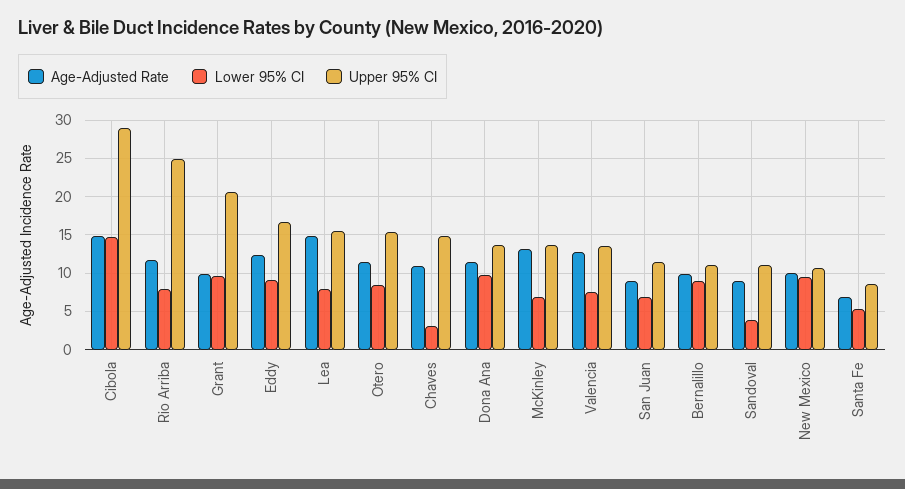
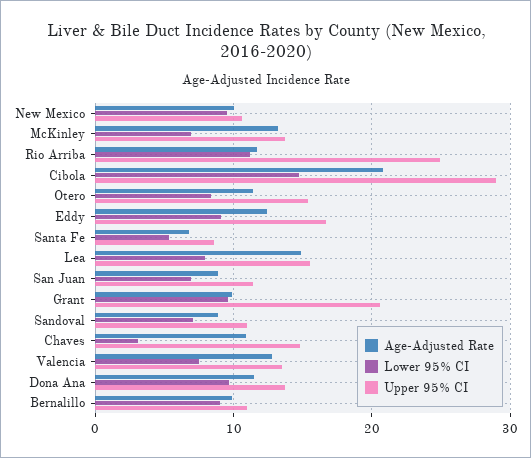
  {
    "Age-Adjusted Rate": {
-     "Cibola": 15,
+     "Cibola": 21,
      "Rio Arriba": 12,
      "Grant": 10,
      "Eddy": 12,
      "Lea": 15,
      "Otero": 11,
      "Chaves": 11,
      "Dona Ana": 12,
      "McKinley": 13,
      "Valencia": 13,
      "San Juan": 9,
      "Bernalillo": 10,
      "Sandoval": 9,
      "New Mexico": 10,
      "Santa Fe": 7
    },
    "Lower 95% CI": {
      "Cibola": 15,
-     "Rio Arriba": 8,
+     "Rio Arriba": 11,
      "Grant": 10,
      "Eddy": 9,
      "Lea": 8,
      "Otero": 8,
      "Chaves": 3,
      "Dona Ana": 10,
      "McKinley": 7,
      "Valencia": 8,
      "San Juan": 7,
      "Bernalillo": 9,
-     "Sandoval": 4,
+     "Sandoval": 7,
      "New Mexico": 10,
      "Santa Fe": 5
    },
    "Upper 95% CI": {
      "Cibola": 29,
      "Rio Arriba": 25,
      "Grant": 21,
      "Eddy": 17,
      "Lea": 16,
      "Otero": 15,
      "Chaves": 15,
      "Dona Ana": 14,
      "McKinley": 14,
      "Valencia": 14,
      "San Juan": 11,
      "Bernalillo": 11,
      "Sandoval": 11,
      "New Mexico": 11,
      "Santa Fe": 9
    }
  }

